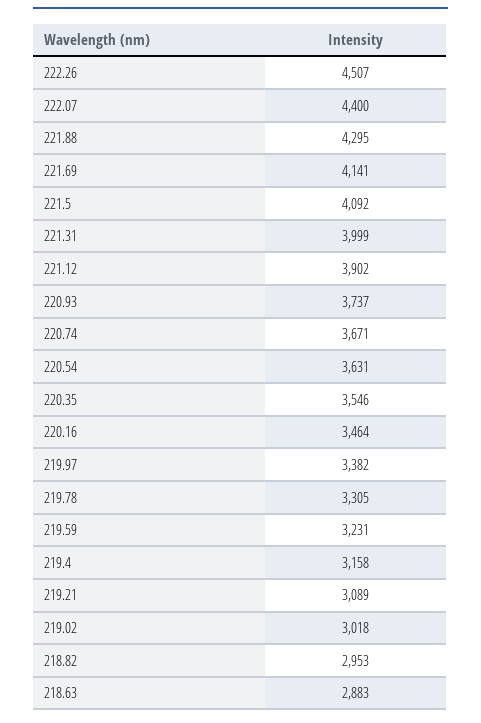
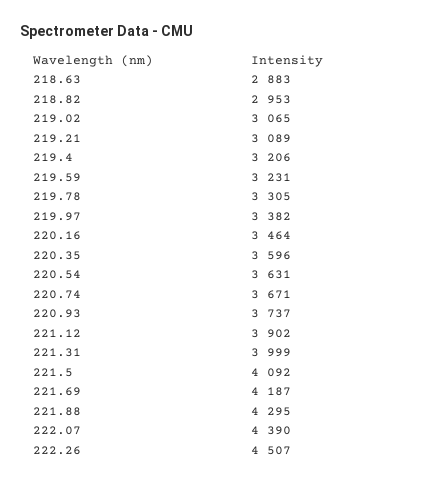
  {
    "222.26": 4507,
-   "222.07": 4400,
+   "222.07": 4390,
    "221.88": 4295,
-   "221.69": 4141,
+   "221.69": 4187,
    "221.5": 4092,
    "221.31": 3999,
    "221.12": 3902,
    "220.93": 3737,
    "220.74": 3671,
    "220.54": 3631,
-   "220.35": 3546,
+   "220.35": 3596,
    "220.16": 3464,
    "219.97": 3382,
    "219.78": 3305,
    "219.59": 3231,
-   "219.4": 3158,
+   "219.4": 3206,
    "219.21": 3089,
-   "219.02": 3018,
+   "219.02": 3065,
    "218.82": 2953,
    "218.63": 2883
  }

